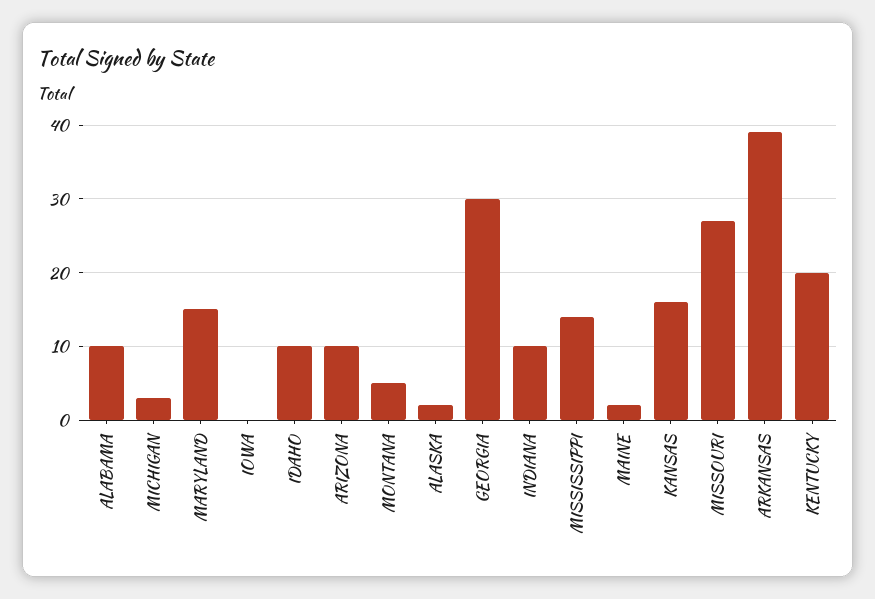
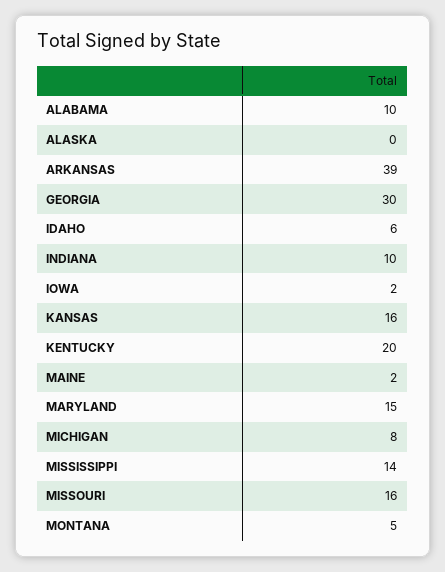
  {
    "ALABAMA": 10,
-   "MICHIGAN": 3,
+   "MICHIGAN": 8,
    "MARYLAND": 15,
-   "IOWA": 0,
+   "IOWA": 2,
-   "IDAHO": 10,
+   "IDAHO": 6,
-   "ARIZONA": 10,
    "MONTANA": 5,
-   "ALASKA": 2,
+   "ALASKA": 0,
    "GEORGIA": 30,
    "INDIANA": 10,
    "MISSISSIPPI": 14,
    "MAINE": 2,
    "KANSAS": 16,
-   "MISSOURI": 27,
+   "MISSOURI": 16,
    "ARKANSAS": 39,
    "KENTUCKY": 20
  }

